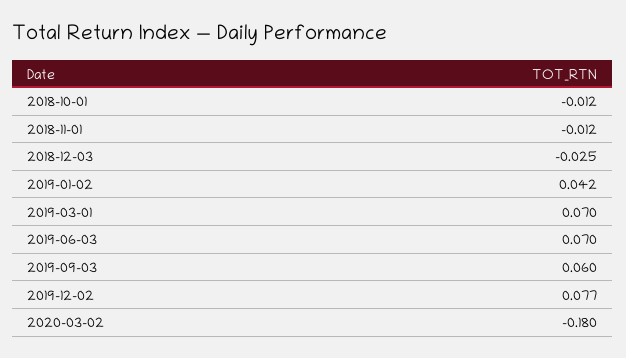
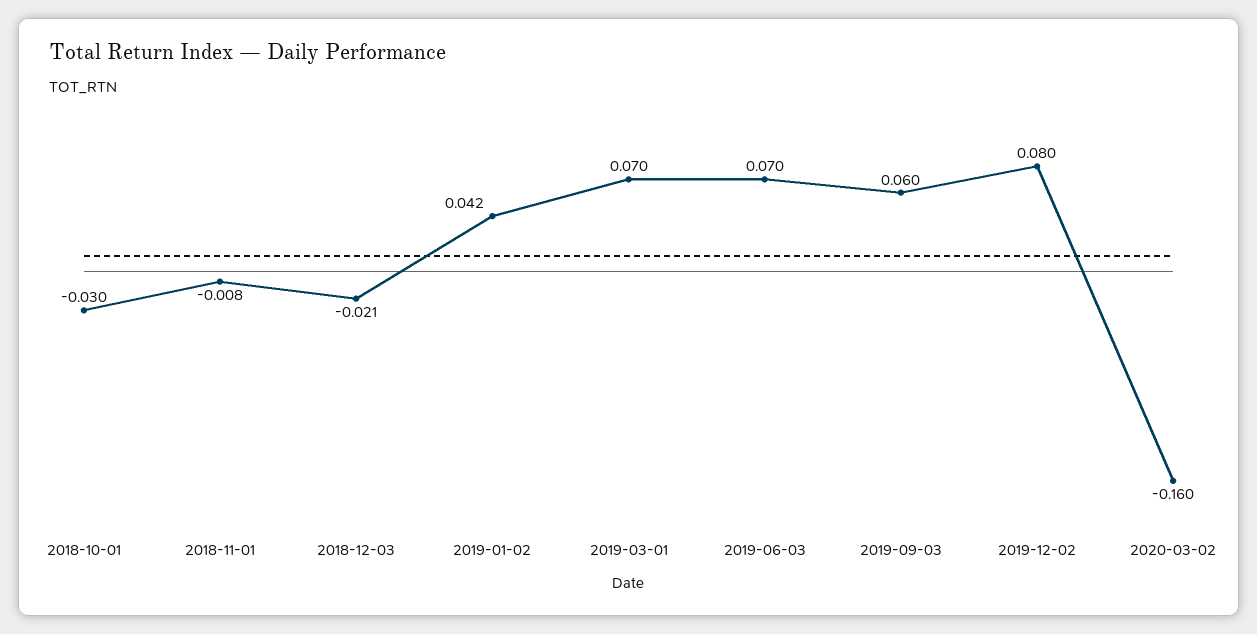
  {
-   "2018-10-01": -0.012,
+   "2018-10-01": -0.03,
-   "2018-11-01": -0.012,
+   "2018-11-01": -0.008,
-   "2018-12-03": -0.025,
+   "2018-12-03": -0.021,
    "2019-01-02": 0.042,
    "2019-03-01": 0.07,
    "2019-06-03": 0.07,
    "2019-09-03": 0.06,
-   "2019-12-02": 0.077,
+   "2019-12-02": 0.08,
-   "2020-03-02": -0.18
+   "2020-03-02": -0.16
  }

